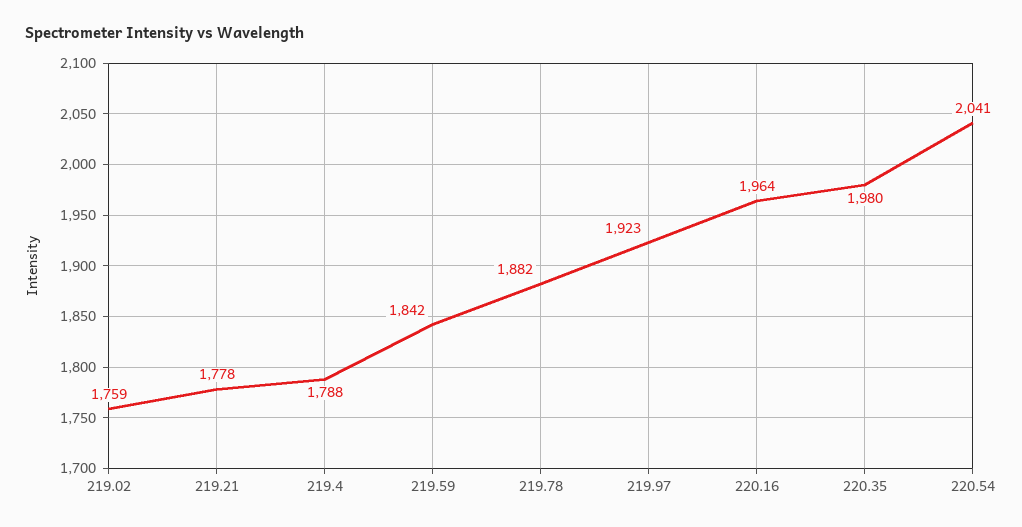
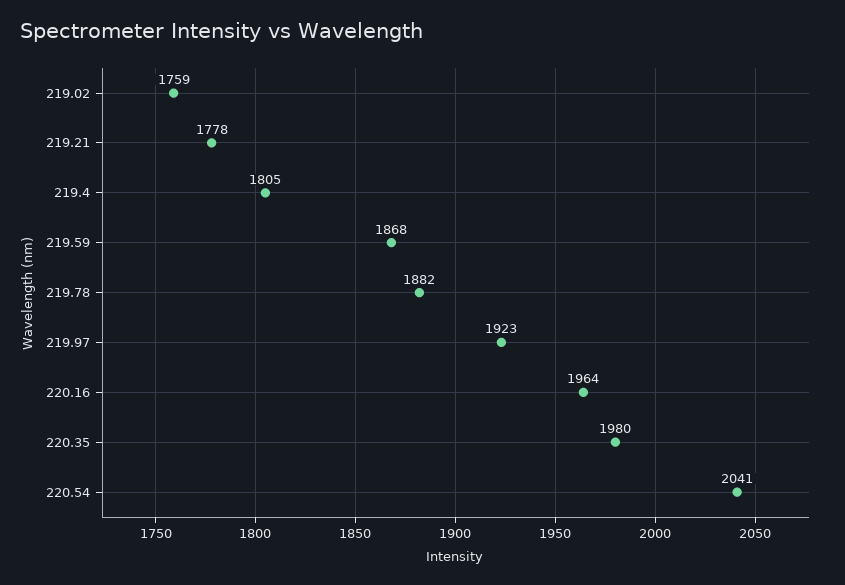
  {
    "219.02": 1759,
    "219.21": 1778,
-   "219.4": 1788,
+   "219.4": 1805,
-   "219.59": 1842,
+   "219.59": 1868,
    "219.78": 1882,
    "219.97": 1923,
    "220.16": 1964,
    "220.35": 1980,
    "220.54": 2041
  }

